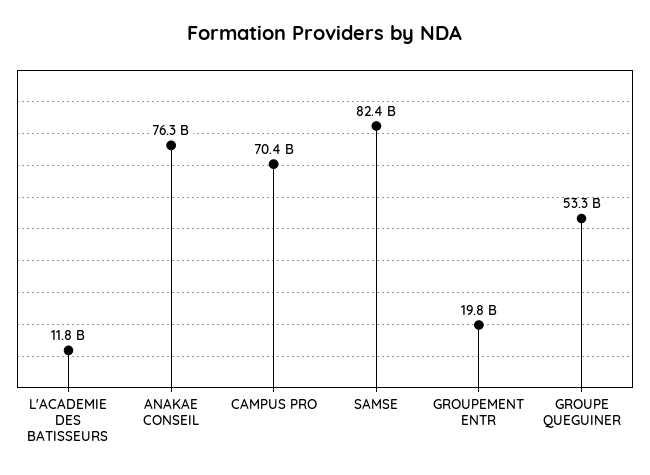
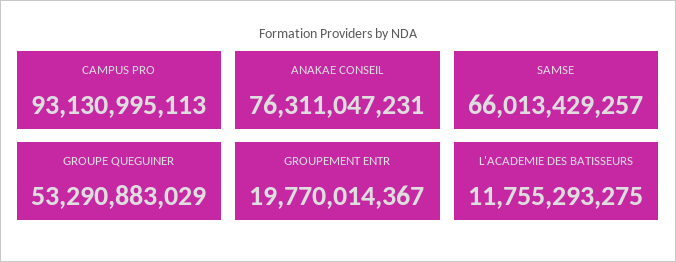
  {
    "L'ACADEMIE DES BATISSEURS": 11755293275,
    "ANAKAE CONSEIL": 76311047231,
-   "CAMPUS PRO": 70400000000,
+   "CAMPUS PRO": 93130995113,
-   "SAMSE": 82400000000,
+   "SAMSE": 66013429257,
    "GROUPEMENT ENTR": 19770014367,
    "GROUPE QUEGUINER": 53290883029
  }

